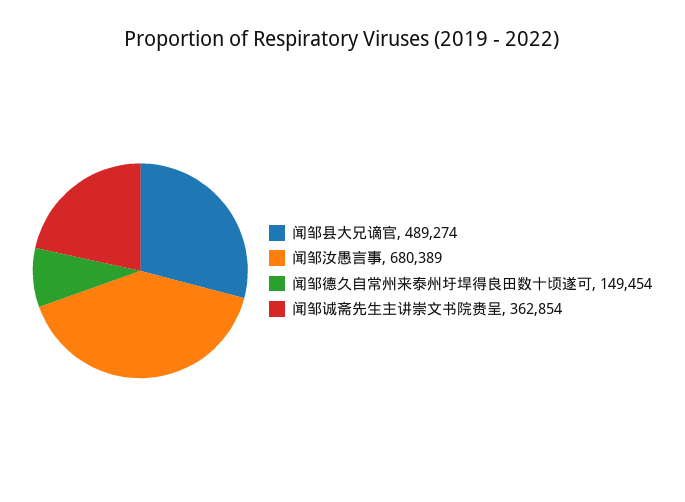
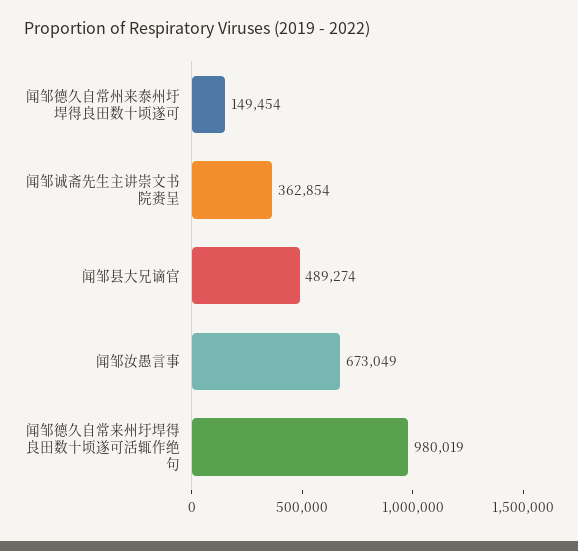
  {
    "闻邹县大兄谪官": 489274,
-   "闻邹汝愚言事": 680389,
+   "闻邹汝愚言事": 673049,
    "闻邹德久自常州来泰州圩垾得良田数十顷遂可": 149454,
-   "闻邹诚斋先生主讲崇文书院赉呈": 362854
+   "闻邹诚斋先生主讲崇文书院赉呈": 362854,
+   "闻邹德久自常来州圩垾得良田数十顷遂可活辄作绝句": 980019
  }

